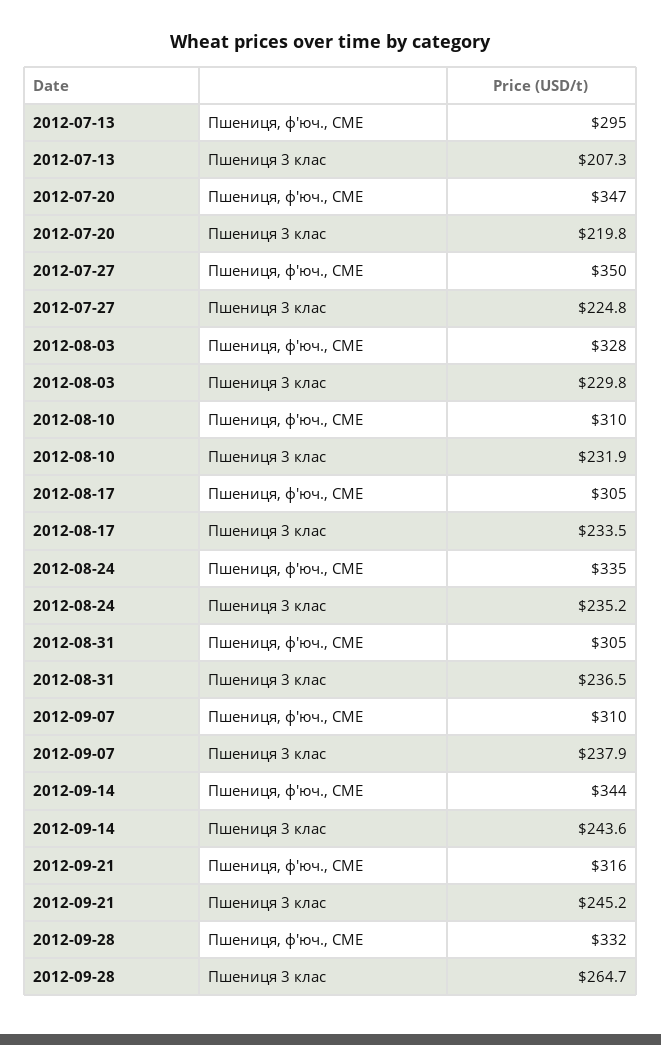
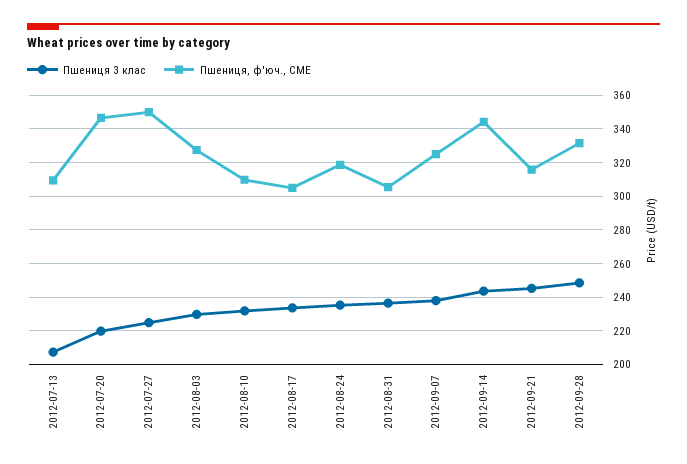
  {
    "Пшениця, ф'юч., CME": {
-     "2012-07-13": 295,
+     "2012-07-13": 310,
      "2012-07-20": 347,
      "2012-07-27": 350,
      "2012-08-03": 328,
      "2012-08-10": 310,
      "2012-08-17": 305,
-     "2012-08-24": 335,
+     "2012-08-24": 320,
      "2012-08-31": 305,
-     "2012-09-07": 310,
+     "2012-09-07": 325,
      "2012-09-14": 344,
      "2012-09-21": 316,
      "2012-09-28": 332
    },
    "Пшениця 3 клас": {
      "2012-07-13": 207.3,
      "2012-07-20": 219.8,
      "2012-07-27": 224.8,
      "2012-08-03": 229.8,
      "2012-08-10": 231.9,
      "2012-08-17": 233.5,
      "2012-08-24": 235.2,
      "2012-08-31": 236.5,
      "2012-09-07": 237.9,
      "2012-09-14": 243.6,
      "2012-09-21": 245.2,
-     "2012-09-28": 264.7
+     "2012-09-28": 250
    }
  }

